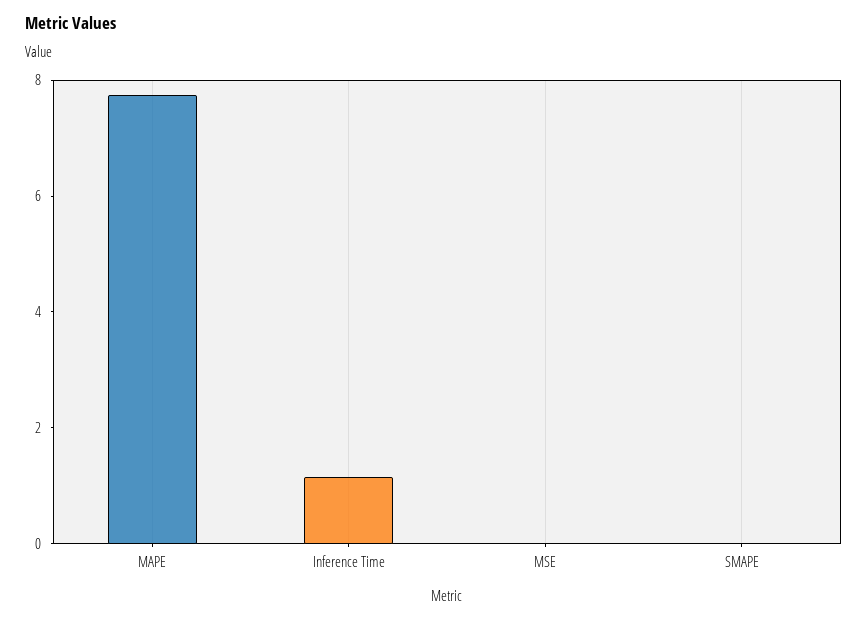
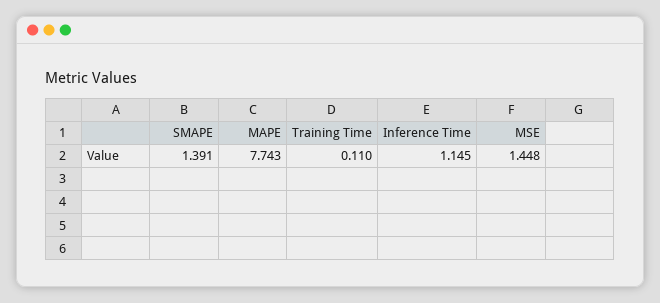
  {
    "MAPE": 7.743,
    "Inference Time": 1.145,
-   "MSE": 0,
+   "MSE": 1.448,
-   "SMAPE": 0
+   "SMAPE": 1.391,
+   "Training Time": 0.11
  }

